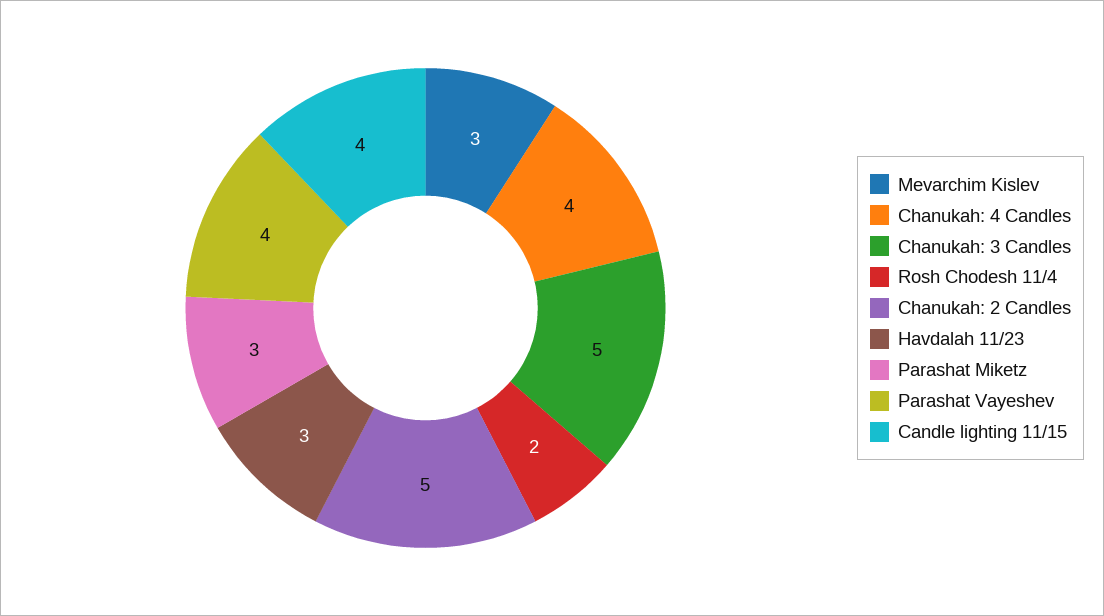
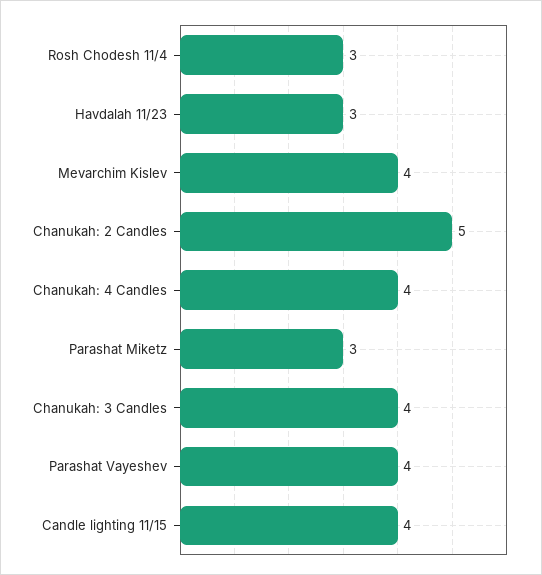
  {
-   "Mevarchim Kislev": 3,
+   "Mevarchim Kislev": 4,
    "Chanukah: 4 Candles": 4,
-   "Chanukah: 3 Candles": 5,
+   "Chanukah: 3 Candles": 4,
-   "Rosh Chodesh 11/4": 2,
+   "Rosh Chodesh 11/4": 3,
    "Chanukah: 2 Candles": 5,
    "Havdalah 11/23": 3,
    "Parashat Miketz": 3,
    "Parashat Vayeshev": 4,
    "Candle lighting 11/15": 4
  }

